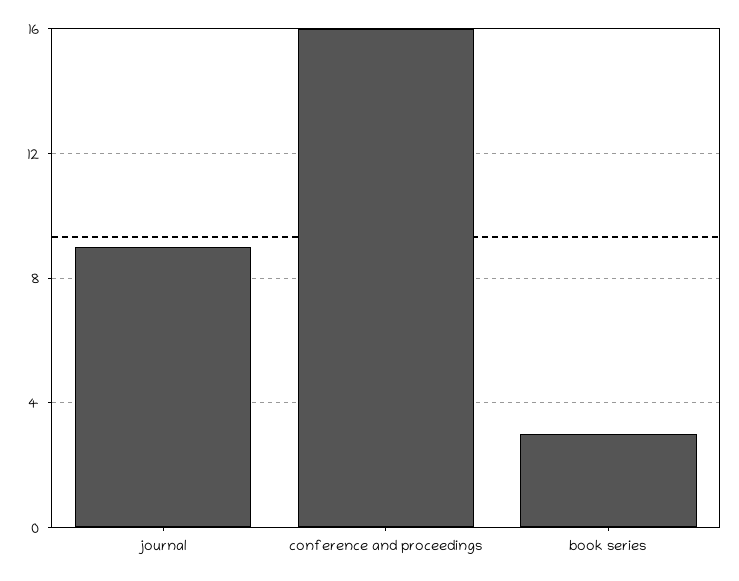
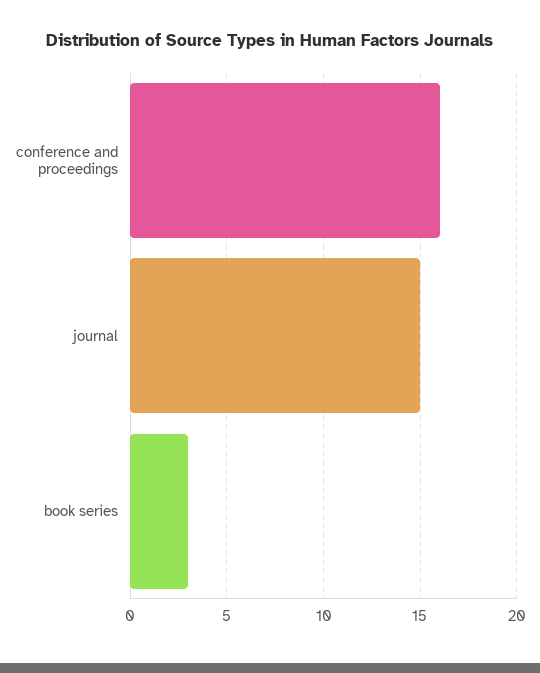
  {
-   "journal": 9,
+   "journal": 15,
    "conference and proceedings": 16,
    "book series": 3
  }

